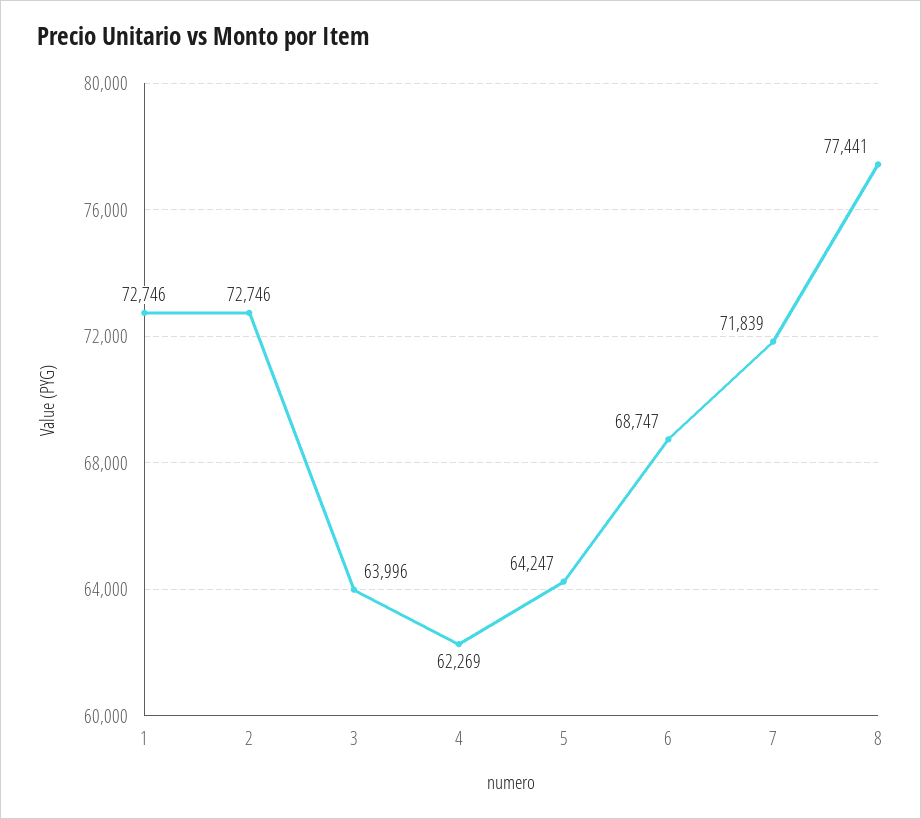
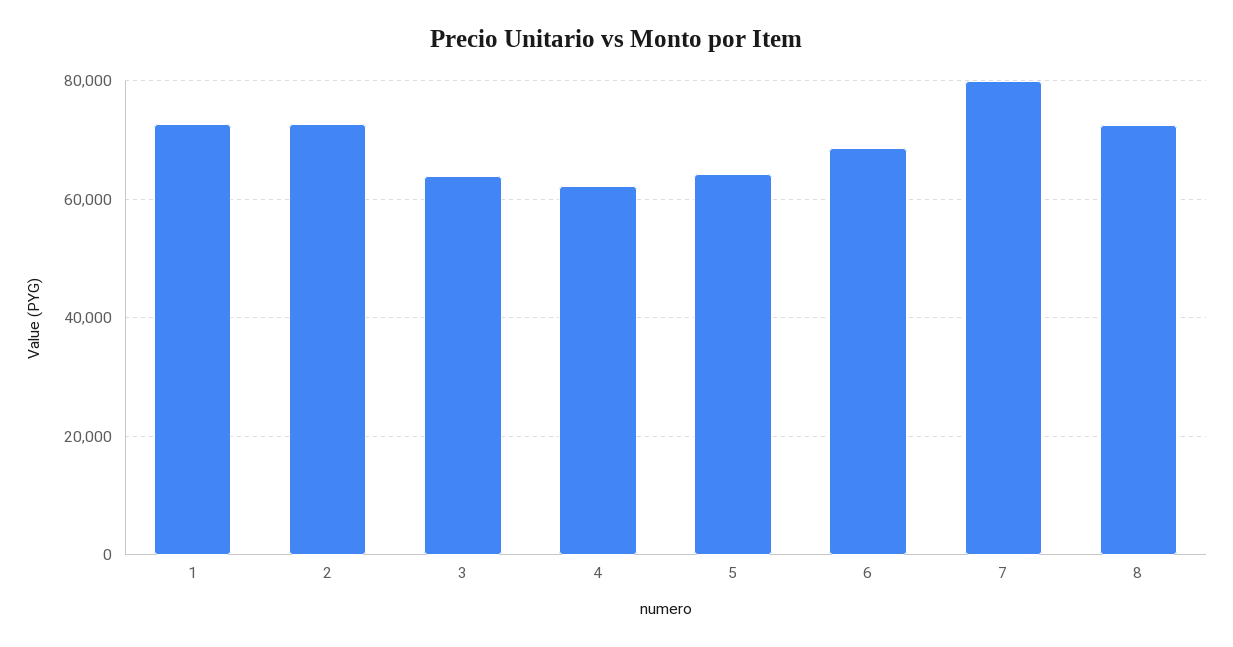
  {
    "1": 72746,
    "2": 72746,
    "3": 63996,
    "4": 62269,
    "5": 64247,
    "6": 68747,
-   "7": 71839,
+   "7": 80000,
-   "8": 77441
+   "8": 72000
  }

